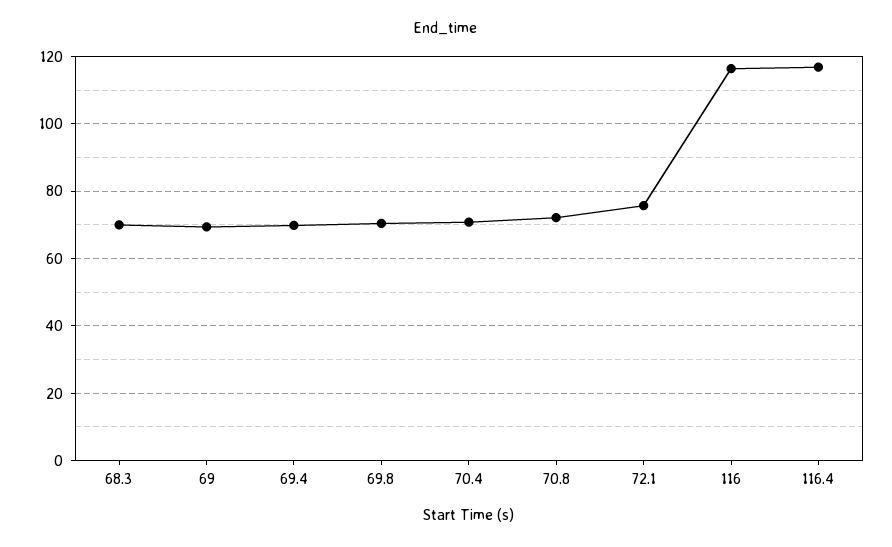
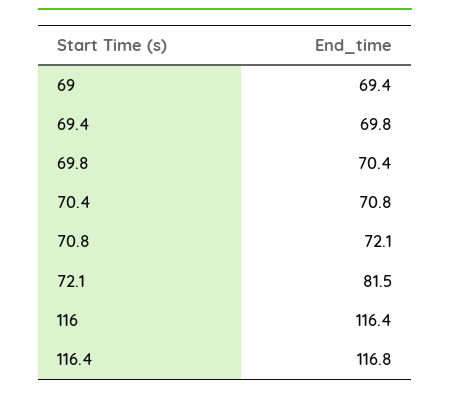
  {
-   "68.3": 70,
    "69": 69.4,
    "69.4": 69.8,
    "69.8": 70.4,
    "70.4": 70.8,
    "70.8": 72.1,
-   "72.1": 76,
+   "72.1": 81.5,
    "116": 116.4,
    "116.4": 116.8
  }

